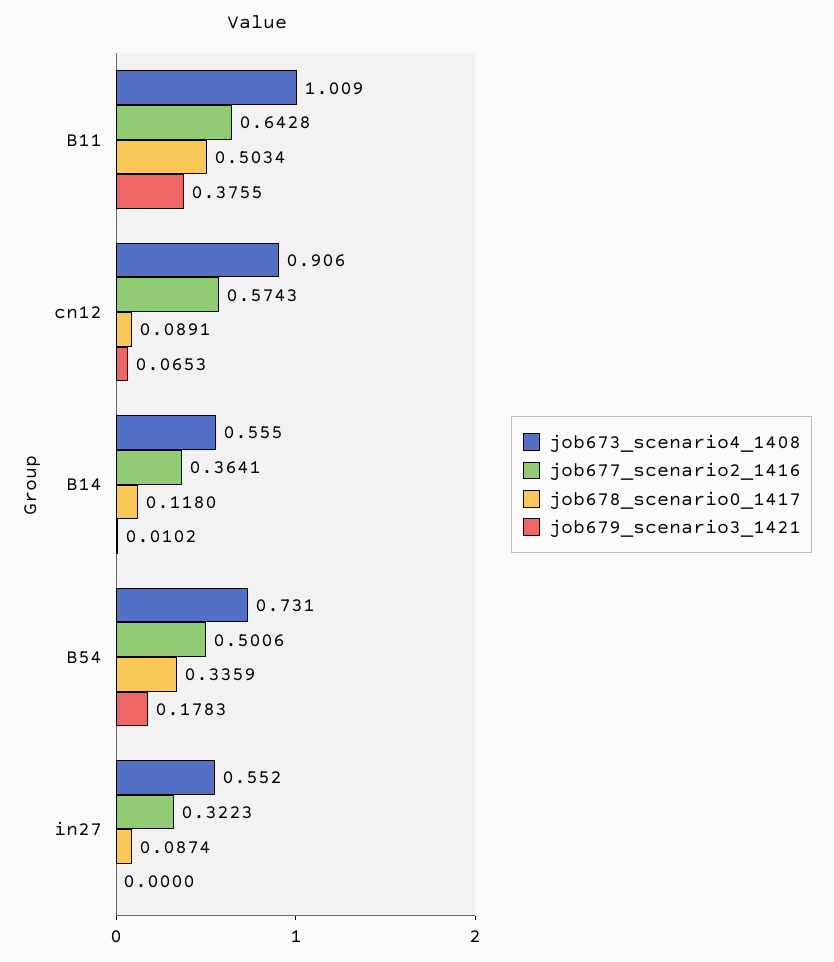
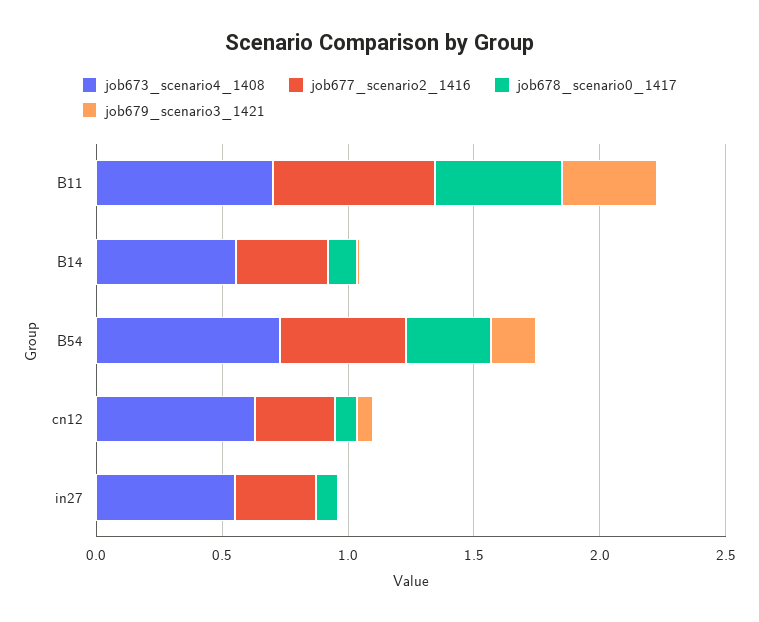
  {
    "job673_scenario4_1408": {
-     "B11": 1.009,
+     "B11": 0.7,
-     "cn12": 0.906,
+     "cn12": 0.6,
      "B14": 0.555,
      "B54": 0.731,
      "in27": 0.552
    },
    "job677_scenario2_1416": {
      "B11": 0.6428,
-     "cn12": 0.5743,
+     "cn12": 0.3,
      "B14": 0.3641,
      "B54": 0.5006,
      "in27": 0.3223
    },
    "job678_scenario0_1417": {
      "B11": 0.5034,
      "cn12": 0.0891,
      "B14": 0.118,
      "B54": 0.3359,
      "in27": 0.0874
    },
    "job679_scenario3_1421": {
      "B11": 0.3755,
      "cn12": 0.0653,
      "B14": 0.0102,
      "B54": 0.1783,
      "in27": 0
    }
  }

